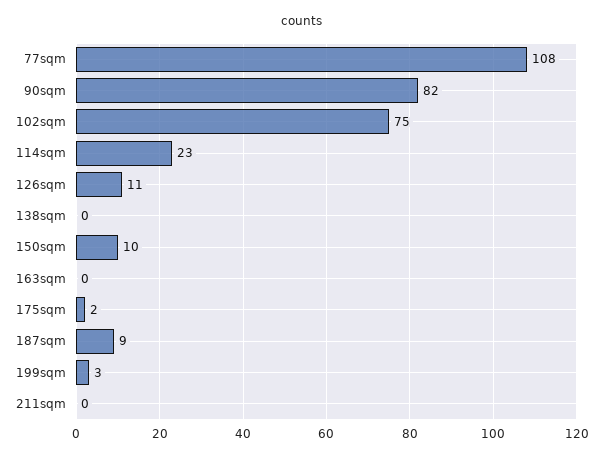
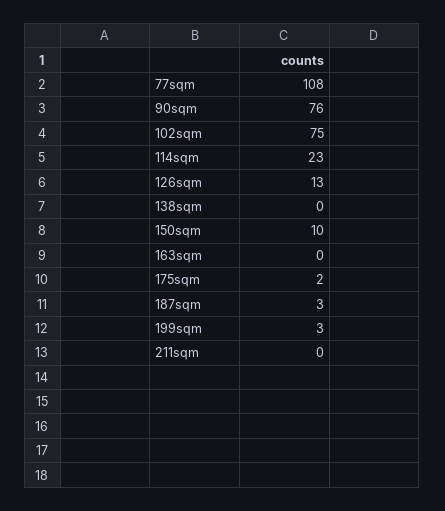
  {
    "77sqm": 108,
-   "90sqm": 82,
+   "90sqm": 76,
    "102sqm": 75,
    "114sqm": 23,
-   "126sqm": 11,
+   "126sqm": 13,
    "138sqm": 0,
    "150sqm": 10,
    "163sqm": 0,
    "175sqm": 2,
-   "187sqm": 9,
+   "187sqm": 3,
    "199sqm": 3,
    "211sqm": 0
  }

